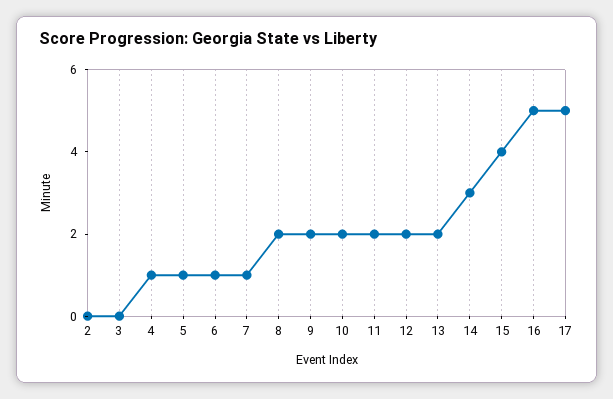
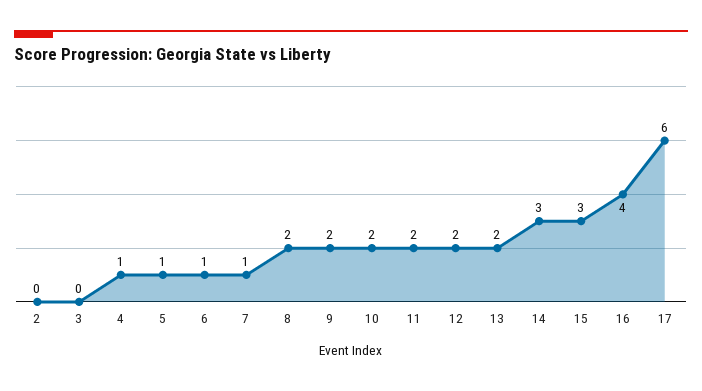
  {
    "2": 0,
    "3": 0,
    "4": 1,
    "5": 1,
    "6": 1,
    "7": 1,
    "8": 2,
    "9": 2,
    "10": 2,
    "11": 2,
    "12": 2,
    "13": 2,
    "14": 3,
-   "15": 4,
+   "15": 3,
-   "16": 5,
+   "16": 4,
-   "17": 5
+   "17": 6
  }

